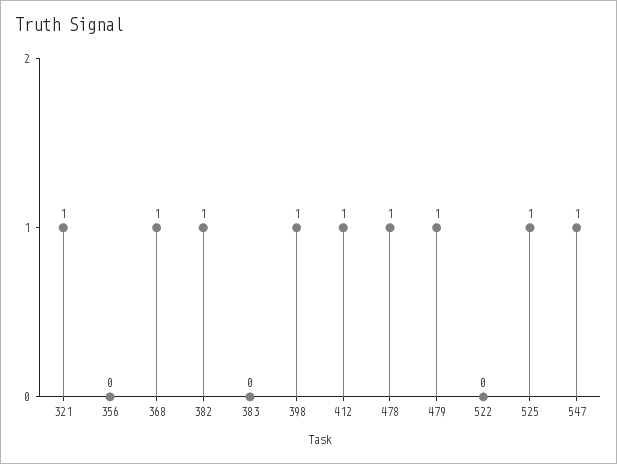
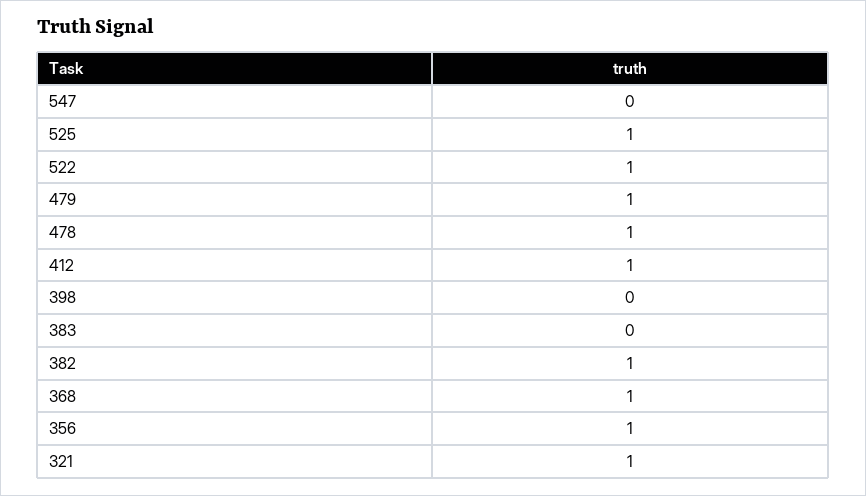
  {
    "321": 1,
-   "356": 0,
+   "356": 1,
    "368": 1,
    "382": 1,
    "383": 0,
-   "398": 1,
+   "398": 0,
    "412": 1,
    "478": 1,
    "479": 1,
-   "522": 0,
+   "522": 1,
    "525": 1,
-   "547": 1
+   "547": 0
  }

